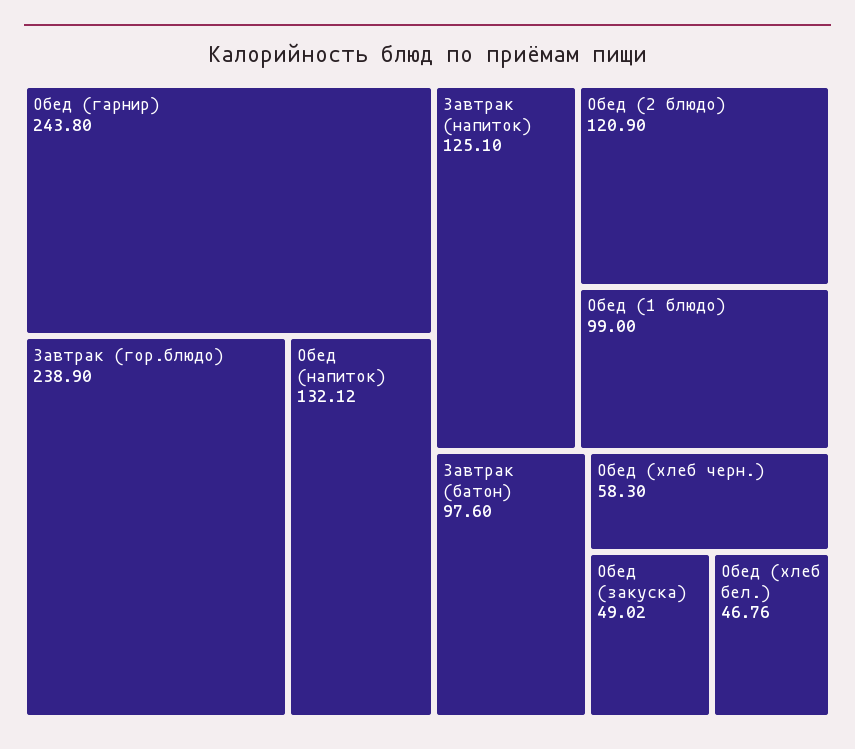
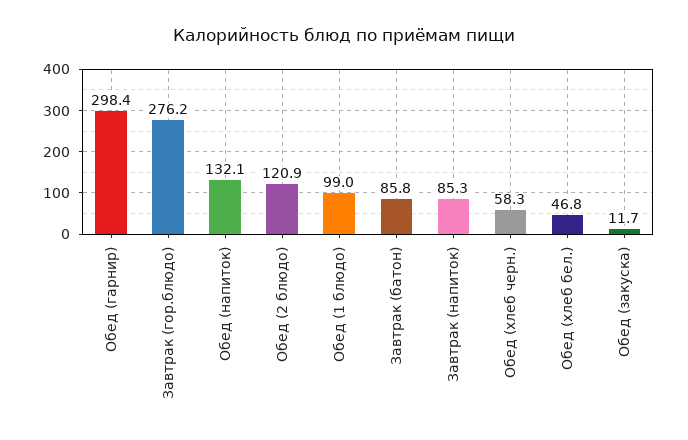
  {
-   "Обед (гарнир)": 243.8,
+   "Обед (гарнир)": 298.4,
-   "Завтрак (гор.блюдо)": 238.9,
+   "Завтрак (гор.блюдо)": 276.2,
    "Обед (напиток)": 132.12,
-   "Завтрак (напиток)": 125.1,
+   "Завтрак (напиток)": 85.3,
    "Обед (2 блюдо)": 120.9,
    "Обед (1 блюдо)": 99,
-   "Завтрак (батон)": 97.6,
+   "Завтрак (батон)": 85.8,
    "Обед (хлеб черн.)": 58.3,
-   "Обед (закуска)": 49.02,
+   "Обед (закуска)": 11.7,
    "Обед (хлеб бел.)": 46.76
  }

